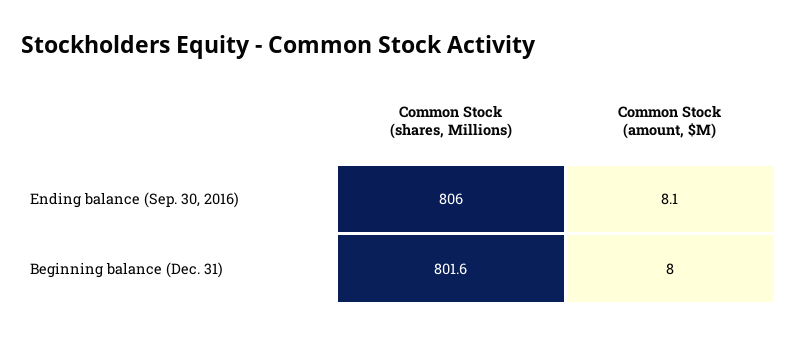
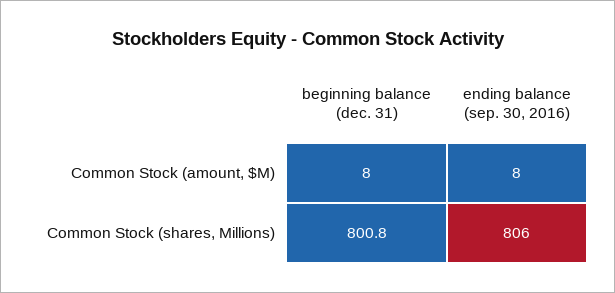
  {
    "Common Stock (shares, Millions)": {
      "Ending balance (Sep. 30, 2016)": 806,
-     "Beginning balance (Dec. 31)": 801.6
+     "Beginning balance (Dec. 31)": 800.8
    },
    "Common Stock (amount, $M)": {
-     "Ending balance (Sep. 30, 2016)": 8.1,
+     "Ending balance (Sep. 30, 2016)": 8,
      "Beginning balance (Dec. 31)": 8
    }
  }

